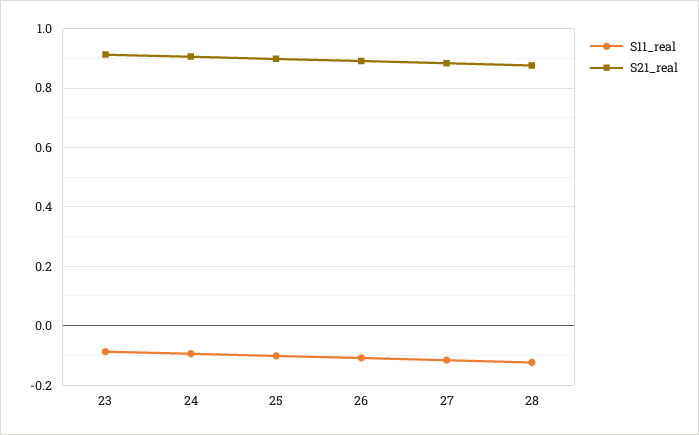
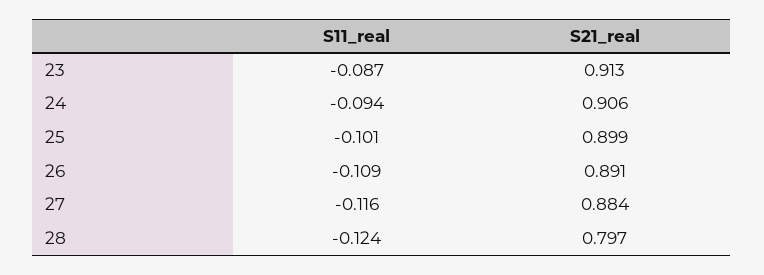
  {
    "S11_real": {
      "23": -0.087,
      "24": -0.094,
      "25": -0.101,
      "26": -0.109,
      "27": -0.116,
      "28": -0.124
    },
    "S21_real": {
      "23": 0.913,
      "24": 0.906,
      "25": 0.899,
      "26": 0.891,
      "27": 0.884,
-     "28": 0.875
+     "28": 0.797
    }
  }

